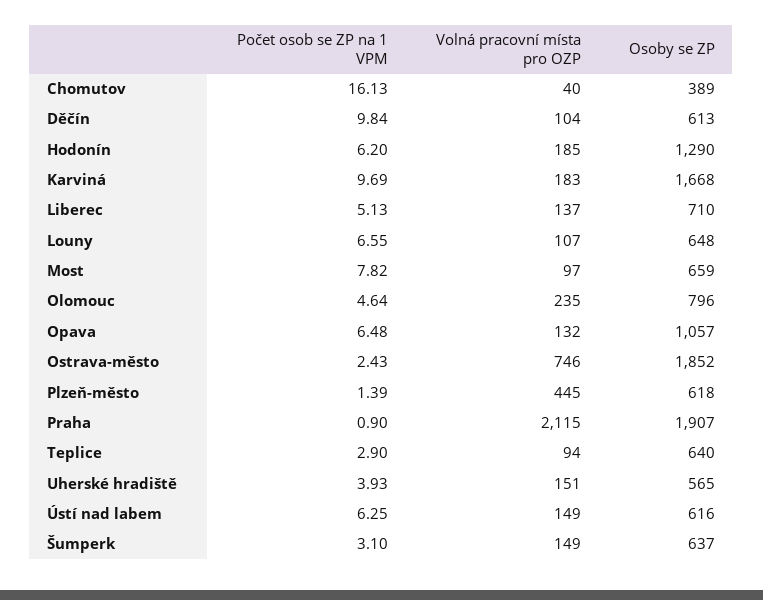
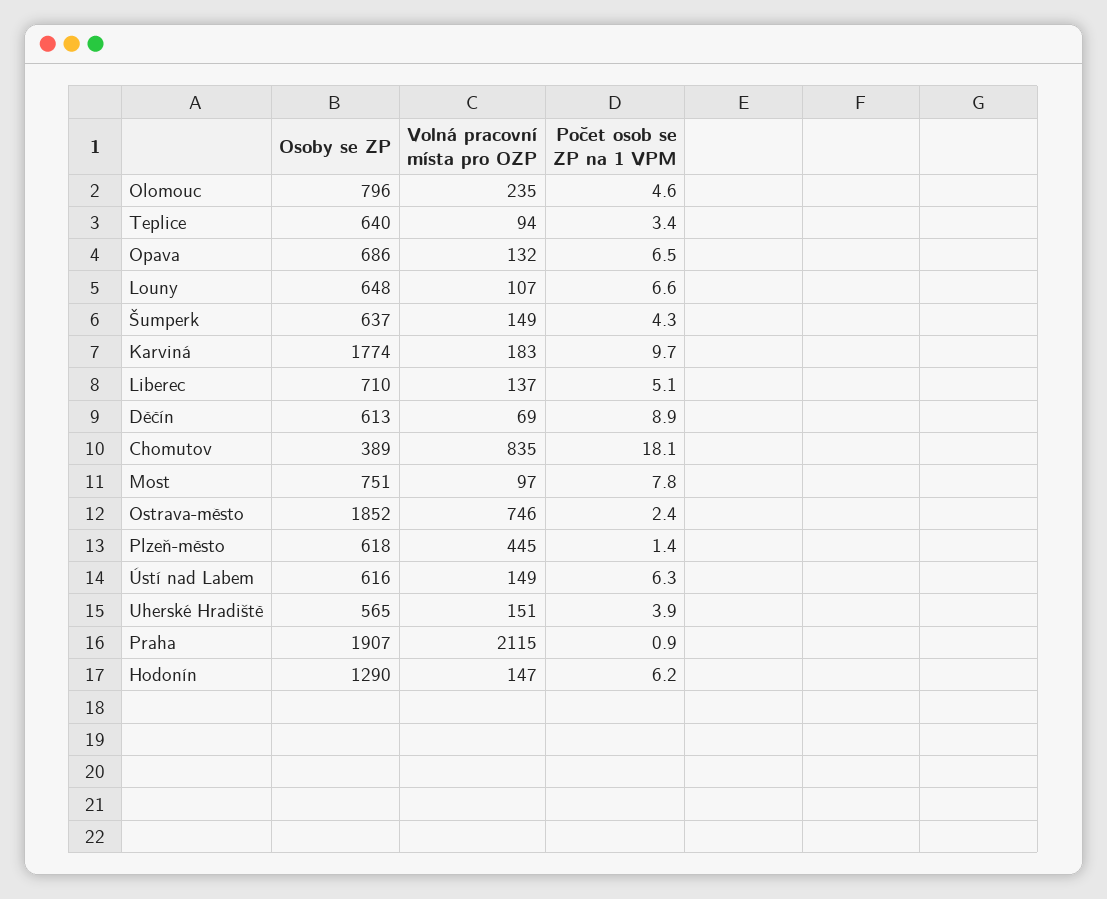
  {
    "Počet osob se ZP na 1 VPM": {
-     "Chomutov": 16.13,
+     "Chomutov": 18.1,
-     "Děčín": 9.84,
+     "Děčín": 8.9,
      "Hodonín": 6.2,
      "Karviná": 9.69,
      "Liberec": 5.13,
      "Louny": 6.55,
      "Most": 7.82,
      "Olomouc": 4.64,
      "Opava": 6.48,
      "Ostrava-město": 2.43,
      "Plzeň-město": 1.39,
      "Praha": 0.9,
-     "Teplice": 2.9,
+     "Teplice": 3.4,
      "Uherské hradiště": 3.93,
      "Ústí nad labem": 6.25,
-     "Šumperk": 3.1
+     "Šumperk": 4.3
    },
    "Volná pracovní místa pro OZP": {
-     "Chomutov": 40,
+     "Chomutov": 835,
-     "Děčín": 104,
+     "Děčín": 69,
-     "Hodonín": 185,
+     "Hodonín": 147,
      "Karviná": 183,
      "Liberec": 137,
      "Louny": 107,
      "Most": 97,
      "Olomouc": 235,
      "Opava": 132,
      "Ostrava-město": 746,
      "Plzeň-město": 445,
      "Praha": 2115,
      "Teplice": 94,
      "Uherské hradiště": 151,
      "Ústí nad labem": 149,
      "Šumperk": 149
    },
    "Osoby se ZP": {
      "Chomutov": 389,
      "Děčín": 613,
      "Hodonín": 1290,
-     "Karviná": 1668,
+     "Karviná": 1774,
      "Liberec": 710,
      "Louny": 648,
-     "Most": 659,
+     "Most": 751,
      "Olomouc": 796,
-     "Opava": 1057,
+     "Opava": 686,
      "Ostrava-město": 1852,
      "Plzeň-město": 618,
      "Praha": 1907,
      "Teplice": 640,
      "Uherské hradiště": 565,
      "Ústí nad labem": 616,
      "Šumperk": 637
    }
  }

